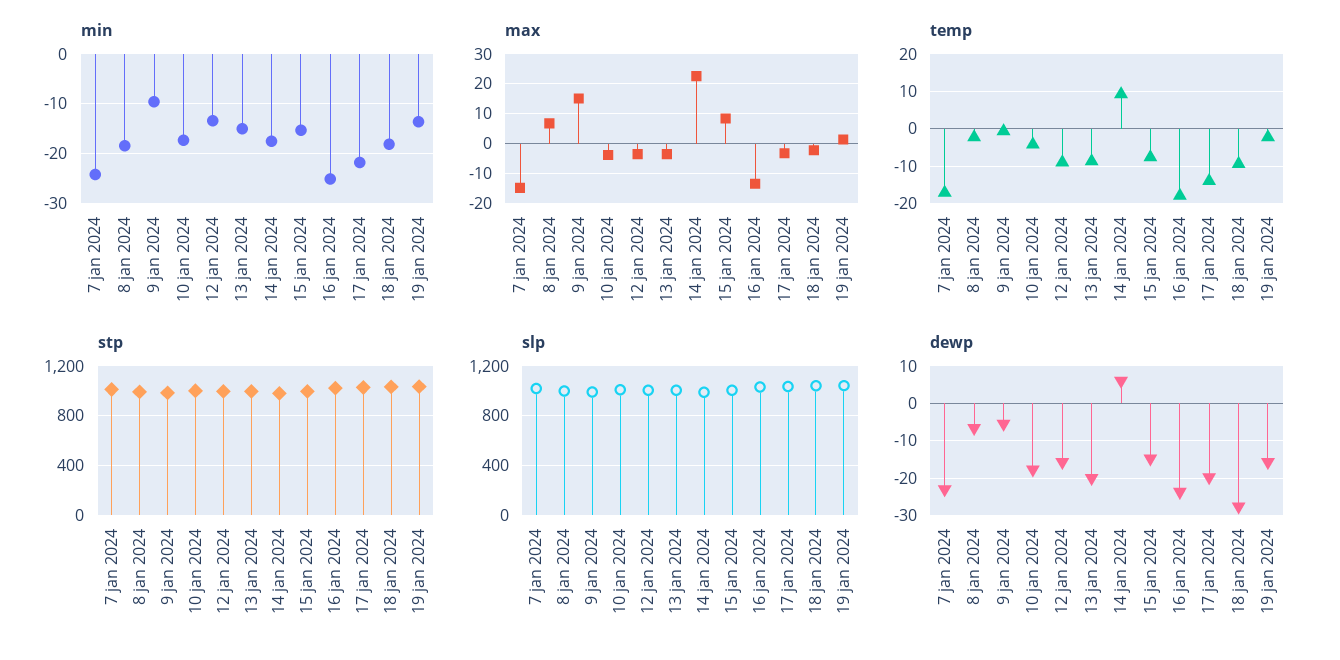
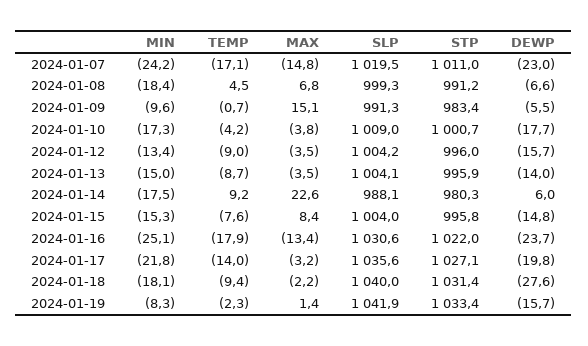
  {
    "min": {
      "7 jan 2024": -24.2,
      "8 jan 2024": -18.4,
      "9 jan 2024": -9.6,
      "10 jan 2024": -17.3,
      "12 jan 2024": -13.4,
      "13 jan 2024": -15,
      "14 jan 2024": -17.5,
      "15 jan 2024": -15.3,
      "16 jan 2024": -25.1,
      "17 jan 2024": -21.8,
      "18 jan 2024": -18.1,
-     "19 jan 2024": -14
+     "19 jan 2024": -8.3
    },
    "max": {
      "7 jan 2024": -14.8,
      "8 jan 2024": 6.8,
      "9 jan 2024": 15.1,
      "10 jan 2024": -3.8,
      "12 jan 2024": -3.5,
      "13 jan 2024": -3.5,
      "14 jan 2024": 22.6,
      "15 jan 2024": 8.4,
      "16 jan 2024": -13.4,
      "17 jan 2024": -3.2,
      "18 jan 2024": -2.2,
      "19 jan 2024": 1.4
    },
    "temp": {
      "7 jan 2024": -17.1,
-     "8 jan 2024": -2,
+     "8 jan 2024": 4.5,
      "9 jan 2024": -0.7,
      "10 jan 2024": -4.2,
      "12 jan 2024": -9,
      "13 jan 2024": -8.7,
      "14 jan 2024": 9.2,
      "15 jan 2024": -7.6,
      "16 jan 2024": -17.9,
      "17 jan 2024": -14,
      "18 jan 2024": -9.4,
      "19 jan 2024": -2.3
    },
    "stp": {
      "7 jan 2024": 1011,
      "8 jan 2024": 991.2,
      "9 jan 2024": 983.4,
      "10 jan 2024": 1000.7,
      "12 jan 2024": 996,
      "13 jan 2024": 995.9,
      "14 jan 2024": 980.3,
      "15 jan 2024": 995.8,
      "16 jan 2024": 1022,
      "17 jan 2024": 1027.1,
      "18 jan 2024": 1031.4,
      "19 jan 2024": 1033.4
    },
    "slp": {
      "7 jan 2024": 1019.5,
      "8 jan 2024": 999.3,
      "9 jan 2024": 991.3,
      "10 jan 2024": 1009,
      "12 jan 2024": 1004.2,
      "13 jan 2024": 1004.1,
      "14 jan 2024": 988.1,
      "15 jan 2024": 1004,
      "16 jan 2024": 1030.6,
      "17 jan 2024": 1035.6,
      "18 jan 2024": 1040,
      "19 jan 2024": 1041.9
    },
    "dewp": {
      "7 jan 2024": -23,
      "8 jan 2024": -6.6,
      "9 jan 2024": -5.5,
      "10 jan 2024": -17.7,
      "12 jan 2024": -15.7,
-     "13 jan 2024": -20,
+     "13 jan 2024": -14,
      "14 jan 2024": 6,
      "15 jan 2024": -14.8,
      "16 jan 2024": -23.7,
      "17 jan 2024": -19.8,
      "18 jan 2024": -27.6,
      "19 jan 2024": -15.7
    }
  }

